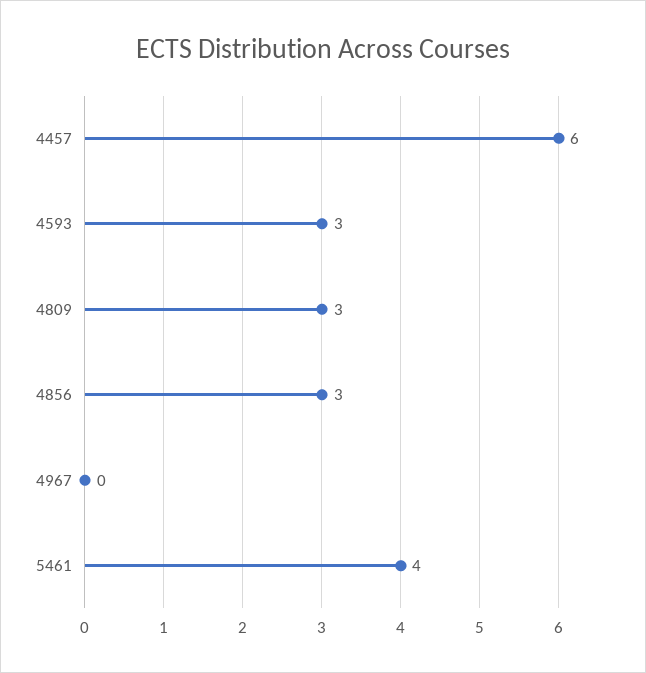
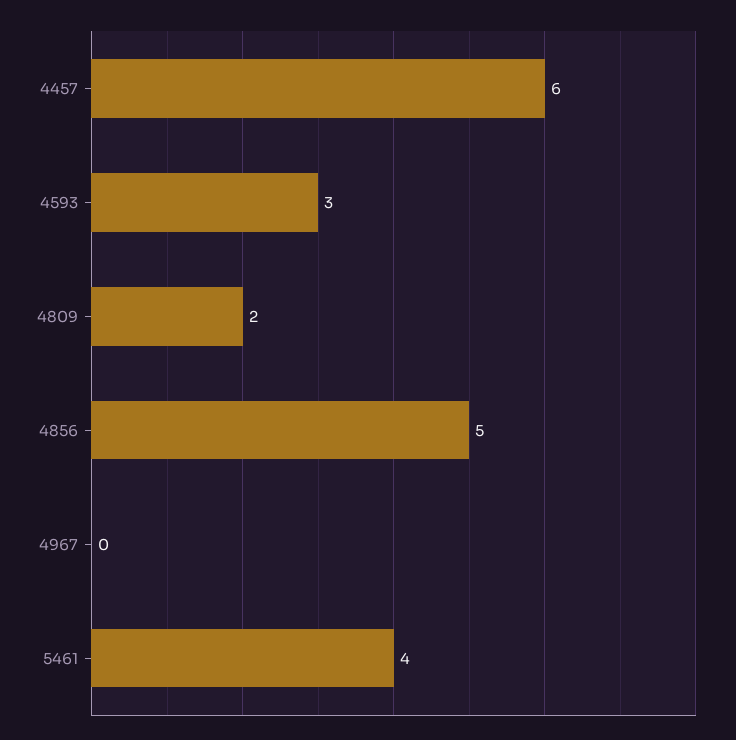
  {
    "4457": 6,
    "4593": 3,
-   "4809": 3,
+   "4809": 2,
-   "4856": 3,
+   "4856": 5,
    "4967": 0,
    "5461": 4
  }

